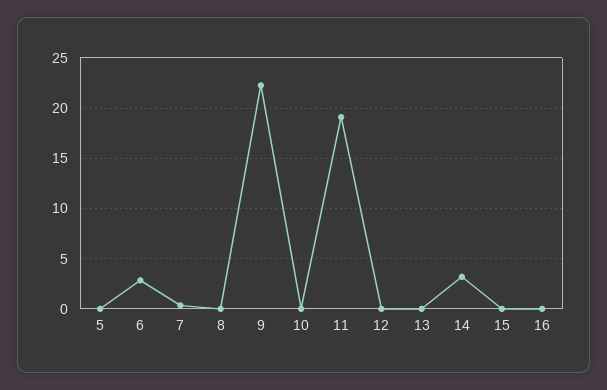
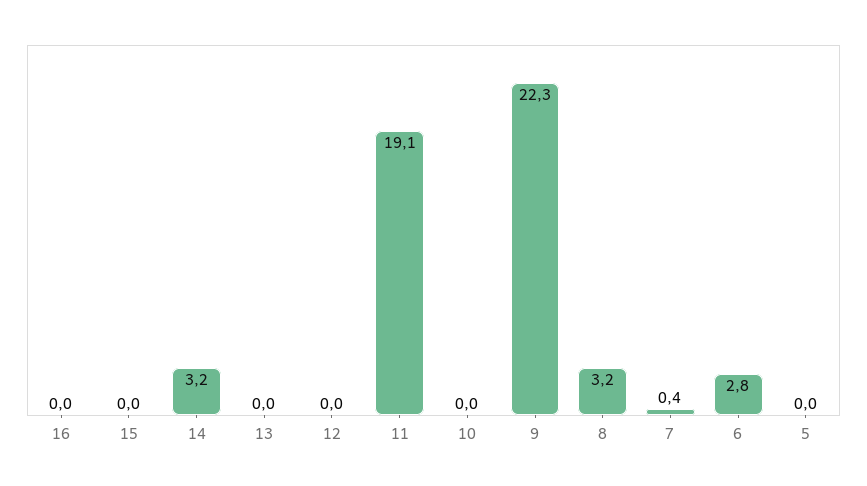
  {
    "5": 0,
    "6": 2.8,
    "7": 0.4,
-   "8": 0,
+   "8": 3.2,
    "9": 22.3,
    "10": 0,
    "11": 19.1,
    "12": 0,
    "13": 0,
    "14": 3.2,
    "15": 0,
    "16": 0
  }

